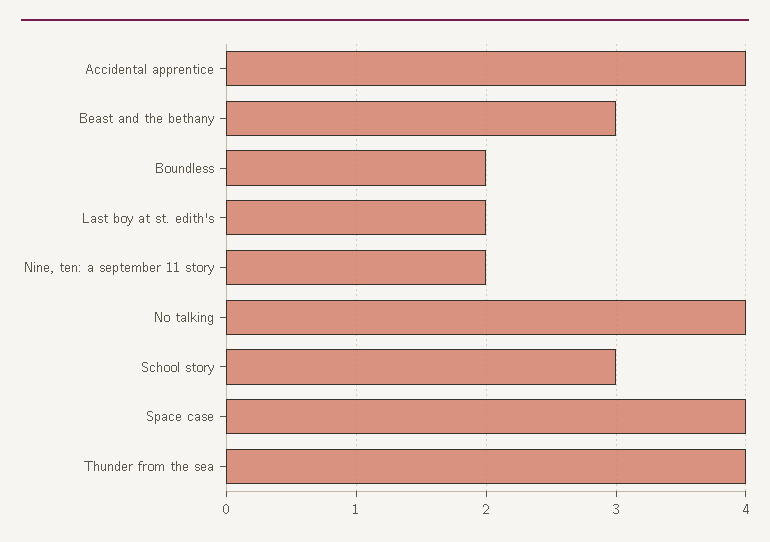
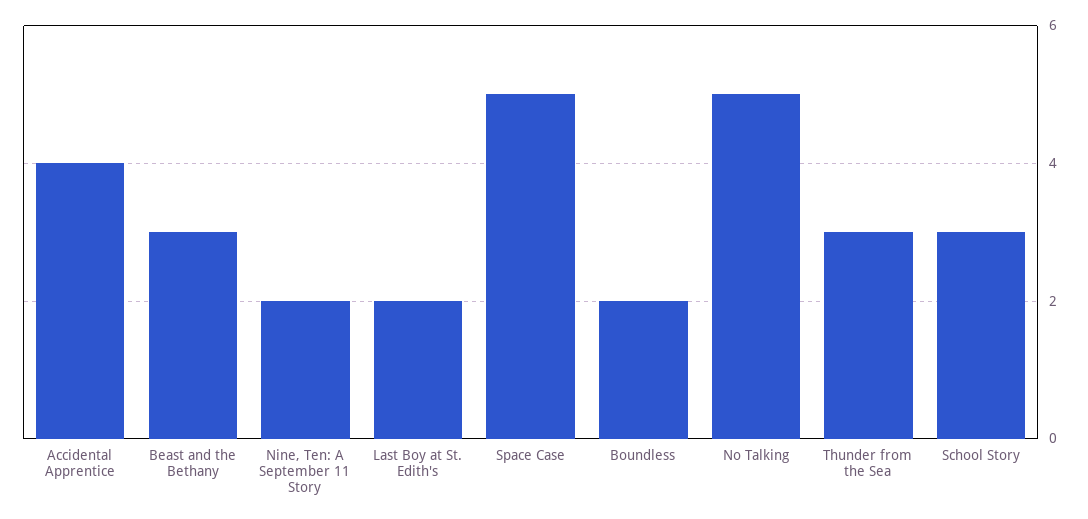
  {
    "Accidental apprentice": 4,
    "Beast and the bethany": 3,
    "Boundless": 2,
    "Last boy at st. edith's": 2,
    "Nine, ten: a september 11 story": 2,
-   "No talking": 4,
+   "No talking": 5,
    "School story": 3,
-   "Space case": 4,
+   "Space case": 5,
-   "Thunder from the sea": 4
+   "Thunder from the sea": 3
  }

